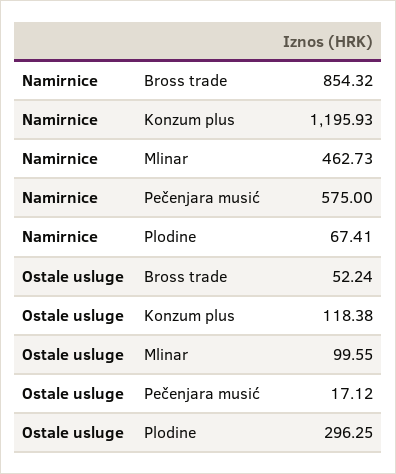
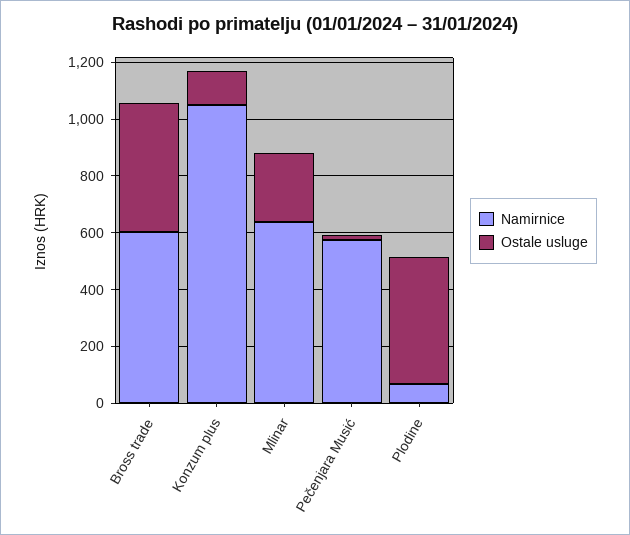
  {
    "Namirnice": {
-     "Bross trade": 854.32,
+     "Bross trade": 600,
-     "Konzum plus": 1195.93,
+     "Konzum plus": 1050,
-     "Mlinar": 462.73,
+     "Mlinar": 650,
      "Pečenjara musić": 575,
      "Plodine": 67.41
    },
    "Ostale usluge": {
-     "Bross trade": 52.24,
+     "Bross trade": 450,
      "Konzum plus": 118.38,
-     "Mlinar": 99.55,
+     "Mlinar": 250,
      "Pečenjara musić": 17.12,
-     "Plodine": 296.25
+     "Plodine": 450
    }
  }

